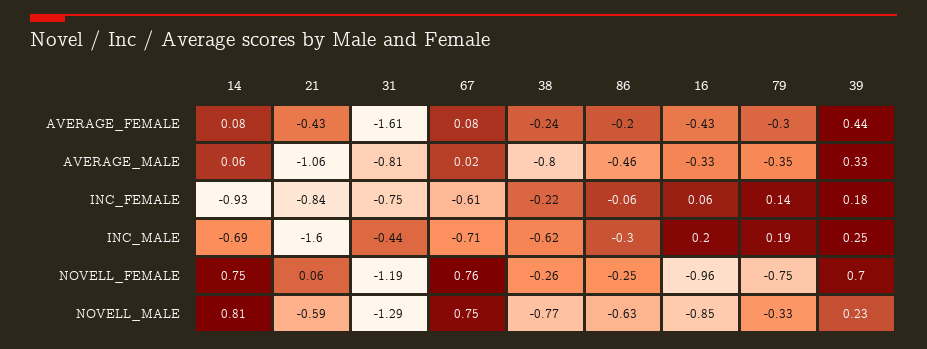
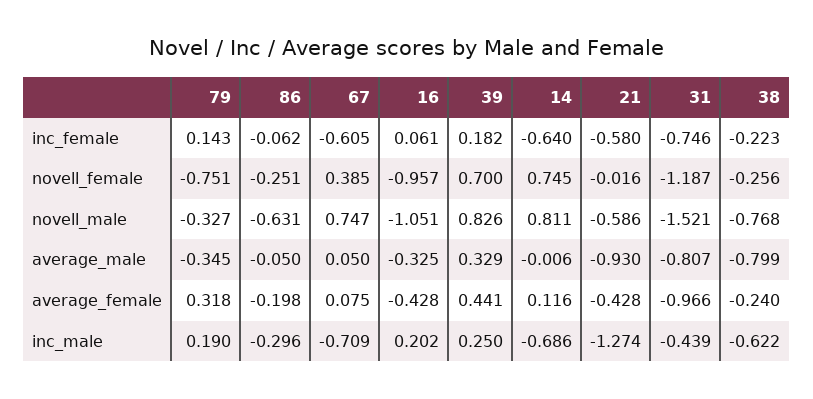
  {
    "14": {
-     "AVERAGE_FEMALE": 0.08,
+     "AVERAGE_FEMALE": 0.116,
-     "AVERAGE_MALE": 0.06,
+     "AVERAGE_MALE": -0.006,
-     "INC_FEMALE": -0.93,
+     "INC_FEMALE": -0.64,
      "INC_MALE": -0.686,
      "NOVELL_FEMALE": 0.745,
      "NOVELL_MALE": 0.811
    },
    "21": {
      "AVERAGE_FEMALE": -0.428,
-     "AVERAGE_MALE": -1.06,
+     "AVERAGE_MALE": -0.93,
-     "INC_FEMALE": -0.84,
+     "INC_FEMALE": -0.58,
-     "INC_MALE": -1.6,
+     "INC_MALE": -1.274,
-     "NOVELL_FEMALE": 0.06,
+     "NOVELL_FEMALE": -0.016,
      "NOVELL_MALE": -0.586
    },
    "31": {
-     "AVERAGE_FEMALE": -1.61,
+     "AVERAGE_FEMALE": -0.966,
      "AVERAGE_MALE": -0.807,
      "INC_FEMALE": -0.746,
      "INC_MALE": -0.439,
      "NOVELL_FEMALE": -1.187,
-     "NOVELL_MALE": -1.29
+     "NOVELL_MALE": -1.521
    },
    "67": {
      "AVERAGE_FEMALE": 0.075,
-     "AVERAGE_MALE": 0.02,
+     "AVERAGE_MALE": 0.05,
      "INC_FEMALE": -0.605,
      "INC_MALE": -0.709,
-     "NOVELL_FEMALE": 0.76,
+     "NOVELL_FEMALE": 0.385,
      "NOVELL_MALE": 0.747
    },
    "38": {
      "AVERAGE_FEMALE": -0.24,
      "AVERAGE_MALE": -0.799,
      "INC_FEMALE": -0.223,
      "INC_MALE": -0.622,
      "NOVELL_FEMALE": -0.256,
      "NOVELL_MALE": -0.768
    },
    "86": {
      "AVERAGE_FEMALE": -0.198,
-     "AVERAGE_MALE": -0.46,
+     "AVERAGE_MALE": -0.05,
      "INC_FEMALE": -0.062,
      "INC_MALE": -0.296,
      "NOVELL_FEMALE": -0.251,
      "NOVELL_MALE": -0.631
    },
    "16": {
      "AVERAGE_FEMALE": -0.428,
      "AVERAGE_MALE": -0.325,
      "INC_FEMALE": 0.061,
      "INC_MALE": 0.202,
      "NOVELL_FEMALE": -0.957,
-     "NOVELL_MALE": -0.85
+     "NOVELL_MALE": -1.051
    },
    "79": {
-     "AVERAGE_FEMALE": -0.3,
+     "AVERAGE_FEMALE": 0.318,
      "AVERAGE_MALE": -0.345,
      "INC_FEMALE": 0.143,
      "INC_MALE": 0.19,
      "NOVELL_FEMALE": -0.751,
      "NOVELL_MALE": -0.327
    },
    "39": {
      "AVERAGE_FEMALE": 0.441,
      "AVERAGE_MALE": 0.329,
      "INC_FEMALE": 0.182,
      "INC_MALE": 0.25,
      "NOVELL_FEMALE": 0.7,
-     "NOVELL_MALE": 0.23
+     "NOVELL_MALE": 0.826
    }
  }

